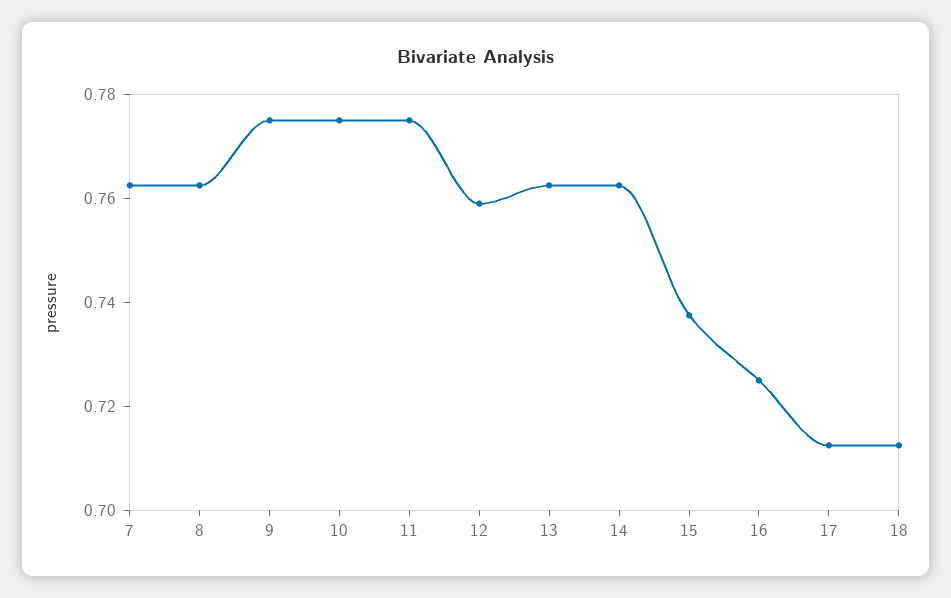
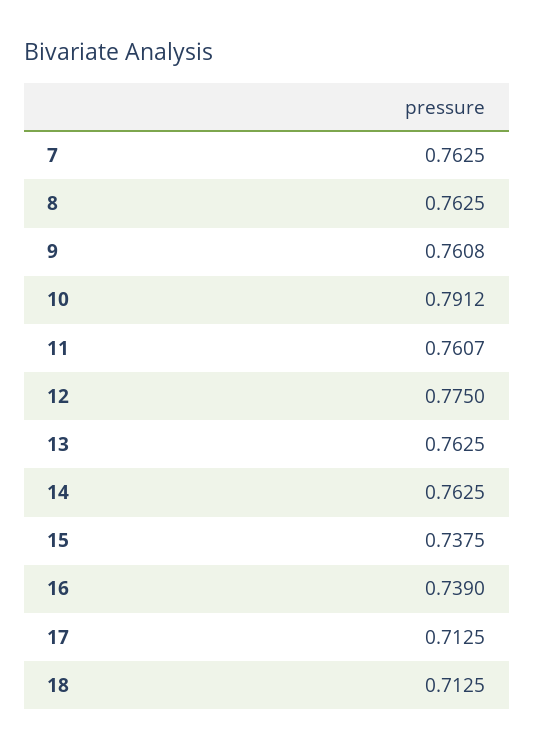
  {
    "7": 0.7625,
    "8": 0.7625,
-   "9": 0.775,
+   "9": 0.7608,
-   "10": 0.775,
+   "10": 0.7912,
-   "11": 0.775,
+   "11": 0.7607,
-   "12": 0.76,
+   "12": 0.775,
    "13": 0.7625,
    "14": 0.7625,
    "15": 0.7375,
-   "16": 0.725,
+   "16": 0.739,
    "17": 0.7125,
    "18": 0.7125
  }

